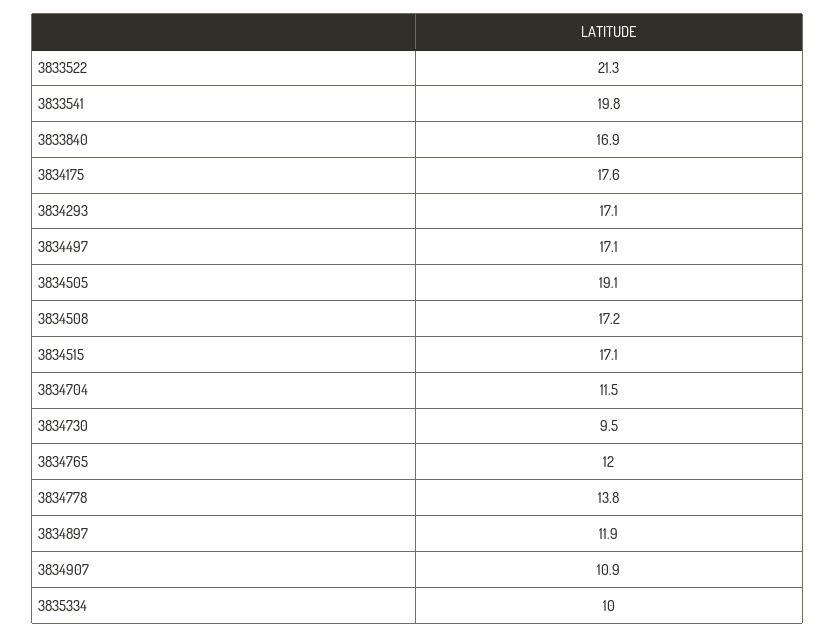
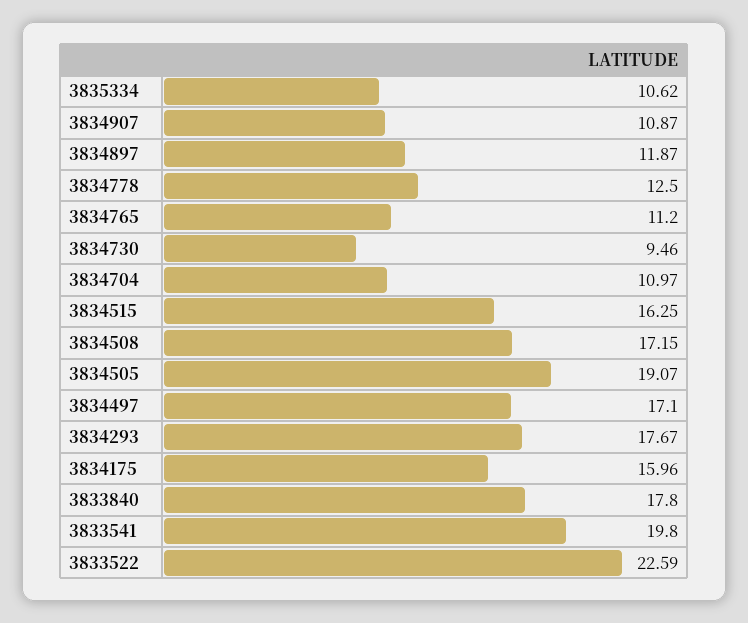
  {
-   "3833522": 21.3,
+   "3833522": 22.59,
    "3833541": 19.8,
-   "3833840": 16.9,
+   "3833840": 17.8,
-   "3834175": 17.6,
+   "3834175": 15.96,
-   "3834293": 17.1,
+   "3834293": 17.67,
    "3834497": 17.1,
    "3834505": 19.07,
    "3834508": 17.15,
-   "3834515": 17.1,
+   "3834515": 16.25,
-   "3834704": 11.5,
+   "3834704": 10.97,
    "3834730": 9.46,
-   "3834765": 12,
+   "3834765": 11.2,
-   "3834778": 13.8,
+   "3834778": 12.5,
    "3834897": 11.87,
    "3834907": 10.87,
-   "3835334": 10
+   "3835334": 10.62
  }

